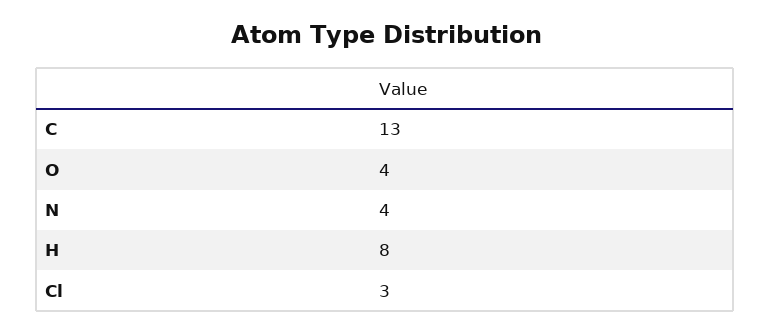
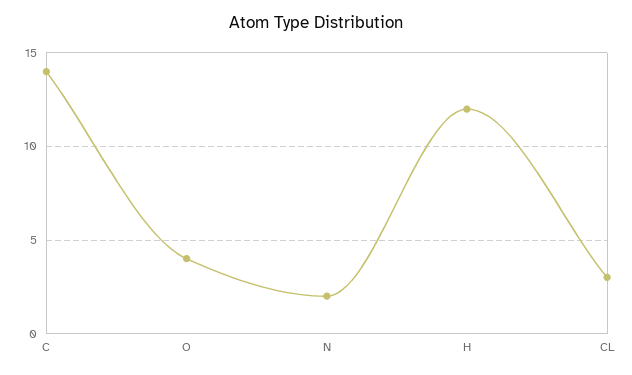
  {
-   "C": 13,
+   "C": 14,
    "O": 4,
-   "N": 4,
+   "N": 2,
-   "H": 8,
+   "H": 12,
    "Cl": 3
  }

